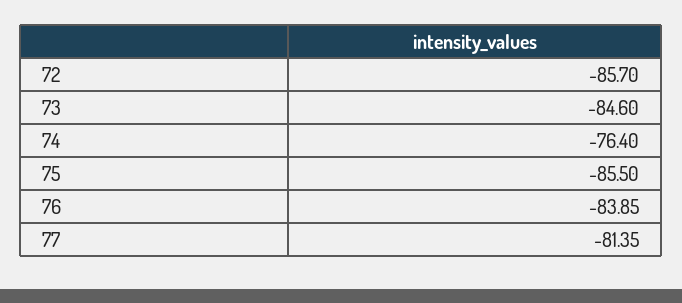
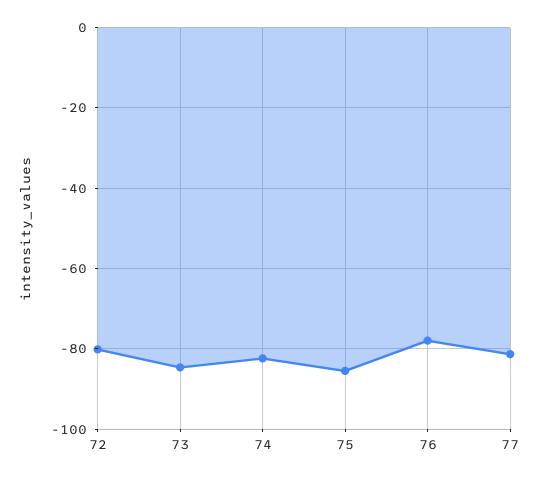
  {
-   "72": -85.7,
+   "72": -80,
    "73": -84.6,
-   "74": -76.4,
+   "74": -82,
    "75": -85.5,
-   "76": -83.85,
+   "76": -78,
    "77": -81.35
  }

